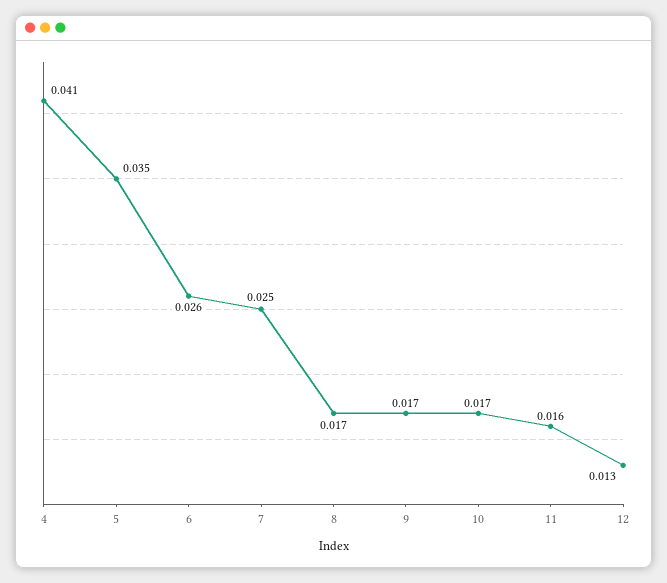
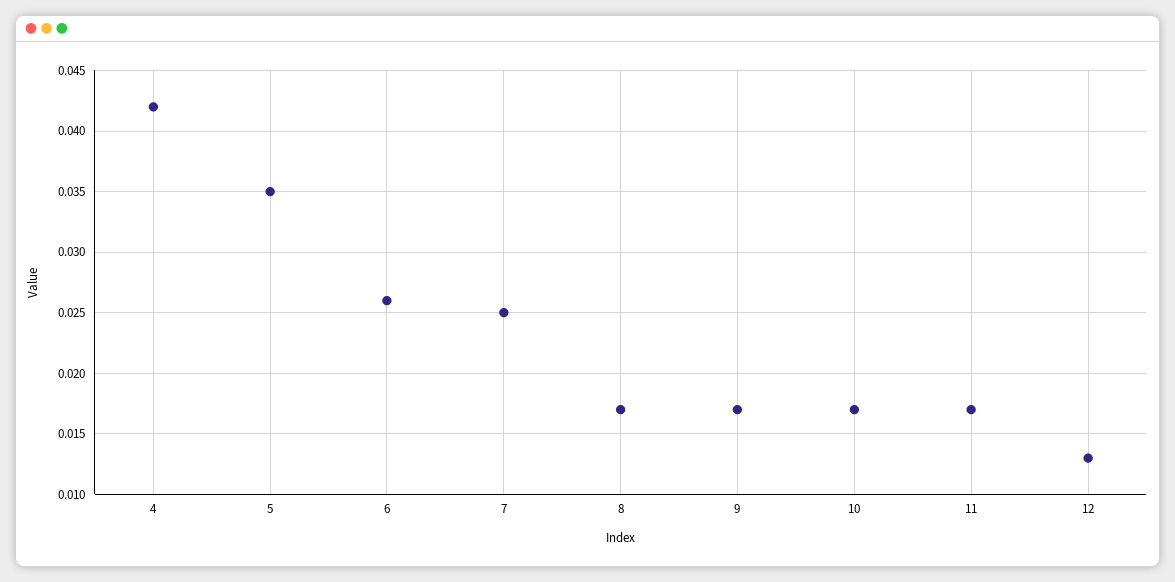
  {
-   "4": 0.041,
+   "4": 0.042,
    "5": 0.035,
    "6": 0.026,
    "7": 0.025,
    "8": 0.017,
    "9": 0.017,
    "10": 0.017,
-   "11": 0.016,
+   "11": 0.017,
    "12": 0.013
  }

